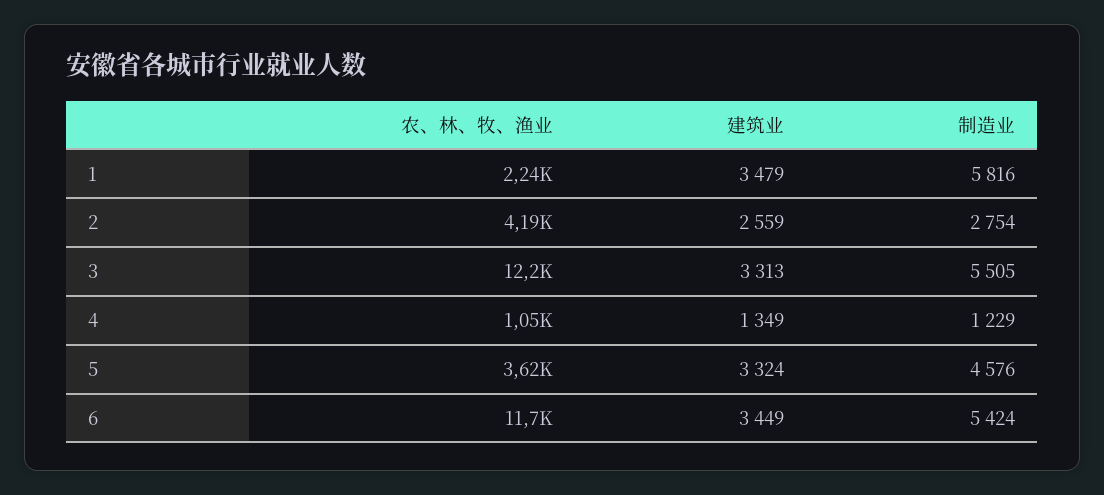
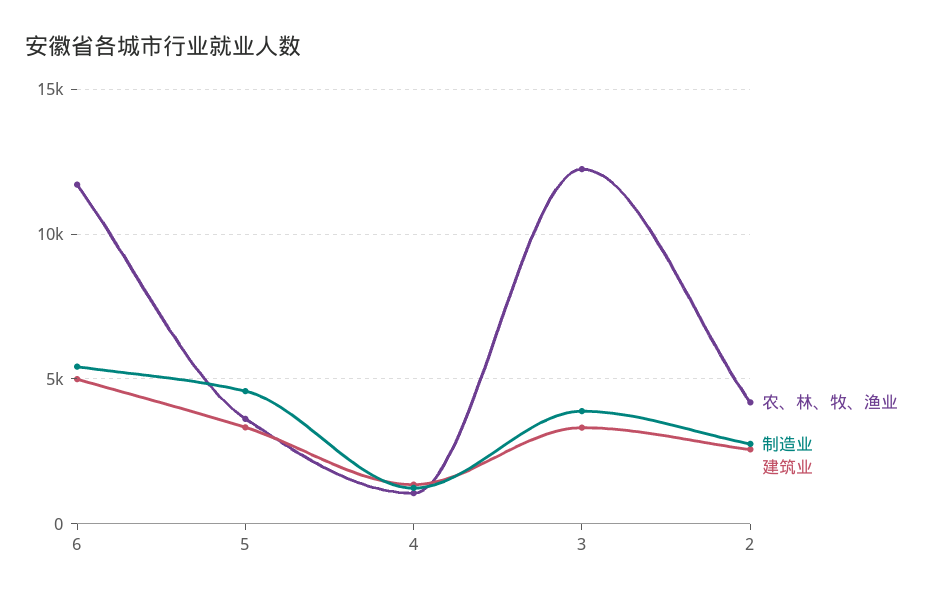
  {
    "农、林、牧、渔业": {
-     "1": 2240,
      "2": 4190,
      "3": 12200,
      "4": 1050,
      "5": 3620,
      "6": 11700
    },
    "建筑业": {
-     "1": 3479,
      "2": 2559,
      "3": 3313,
      "4": 1349,
      "5": 3324,
-     "6": 3449
+     "6": 5000
    },
    "制造业": {
-     "1": 5816,
      "2": 2754,
-     "3": 5505,
+     "3": 4000,
      "4": 1229,
      "5": 4576,
      "6": 5424
    }
  }

